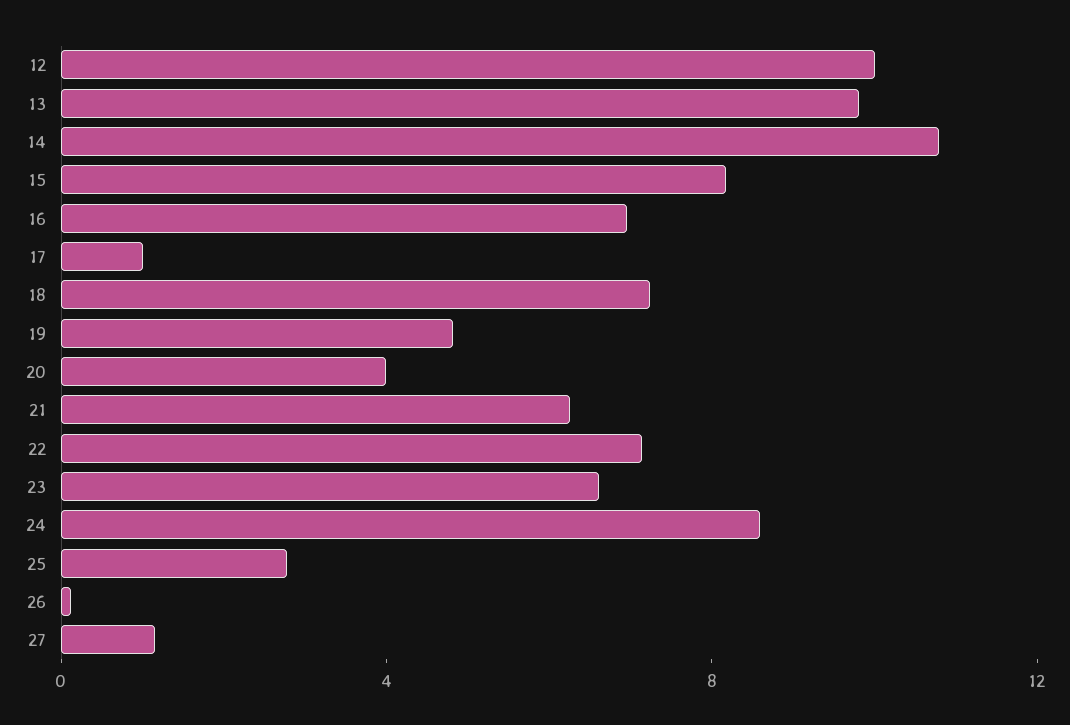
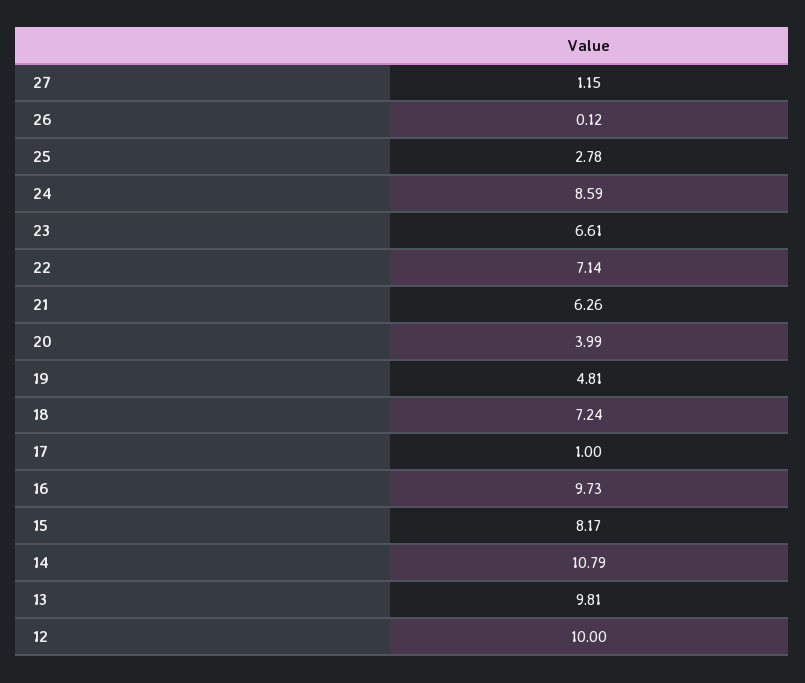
  {
    "12": 10,
    "13": 9.81,
    "14": 10.79,
    "15": 8.17,
-   "16": 7,
+   "16": 9.73,
    "17": 1,
    "18": 7.24,
    "19": 4.81,
    "20": 3.99,
    "21": 6.26,
    "22": 7.14,
    "23": 6.61,
    "24": 8.59,
    "25": 2.78,
    "26": 0.12,
    "27": 1.15
  }

